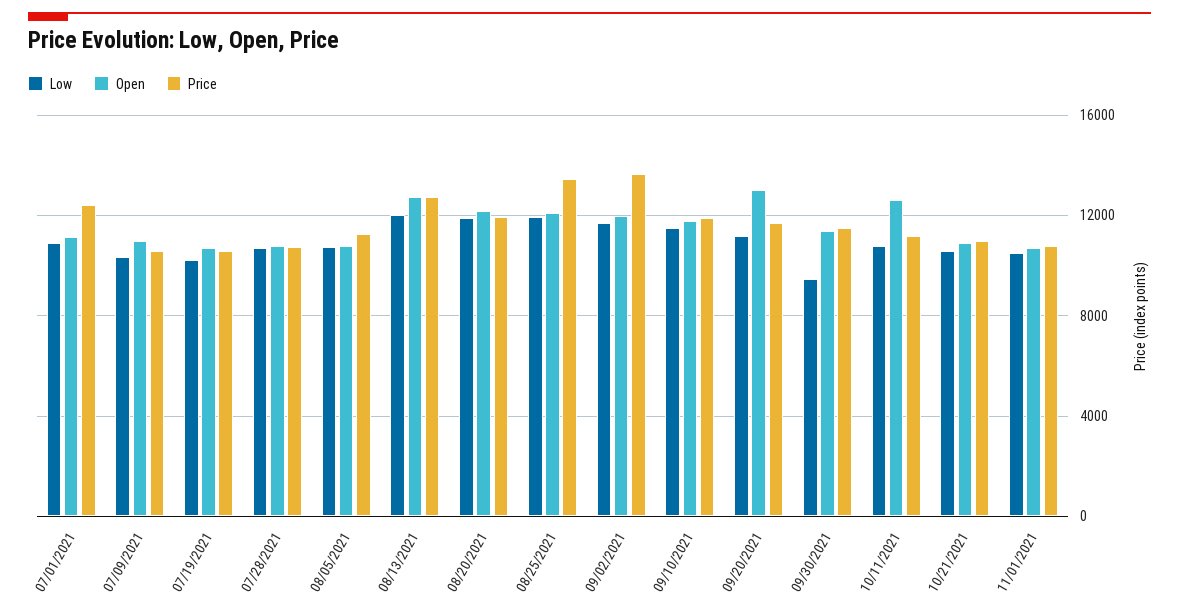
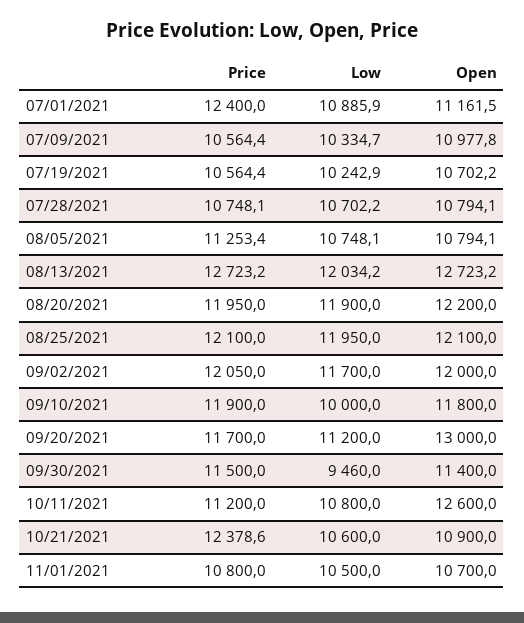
  {
    "Low": {
      "07/01/2021": 10885.9,
      "07/09/2021": 10334.7,
      "07/19/2021": 10242.9,
      "07/28/2021": 10702.2,
      "08/05/2021": 10748.1,
      "08/13/2021": 12034.2,
      "08/20/2021": 11900,
      "08/25/2021": 11950,
      "09/02/2021": 11700,
-     "09/10/2021": 11500,
+     "09/10/2021": 10000,
      "09/20/2021": 11200,
      "09/30/2021": 9460,
      "10/11/2021": 10800,
      "10/21/2021": 10600,
      "11/01/2021": 10500
    },
    "Open": {
      "07/01/2021": 11161.5,
      "07/09/2021": 10977.8,
      "07/19/2021": 10702.2,
      "07/28/2021": 10794.1,
      "08/05/2021": 10794.1,
      "08/13/2021": 12723.2,
      "08/20/2021": 12200,
      "08/25/2021": 12100,
      "09/02/2021": 12000,
      "09/10/2021": 11800,
      "09/20/2021": 13000,
      "09/30/2021": 11400,
      "10/11/2021": 12600,
      "10/21/2021": 10900,
      "11/01/2021": 10700
    },
    "Price": {
      "07/01/2021": 12400,
      "07/09/2021": 10564.4,
      "07/19/2021": 10564.4,
      "07/28/2021": 10748.1,
      "08/05/2021": 11253.4,
      "08/13/2021": 12723.2,
      "08/20/2021": 11950,
-     "08/25/2021": 13500,
+     "08/25/2021": 12100,
-     "09/02/2021": 13500,
+     "09/02/2021": 12050,
      "09/10/2021": 11900,
      "09/20/2021": 11700,
      "09/30/2021": 11500,
      "10/11/2021": 11200,
-     "10/21/2021": 11000,
+     "10/21/2021": 12378.6,
      "11/01/2021": 10800
    }
  }

